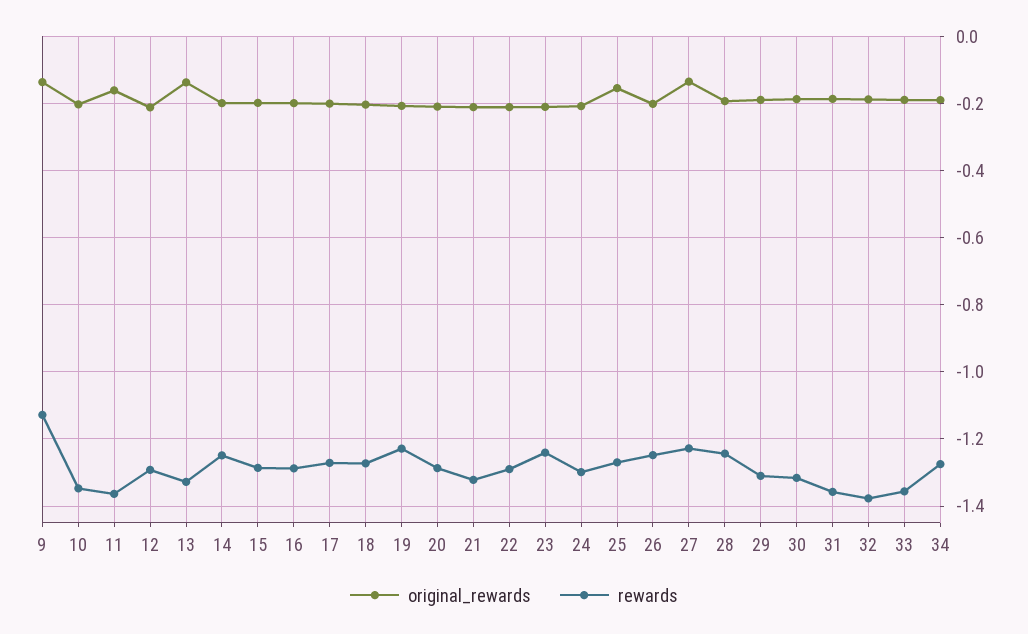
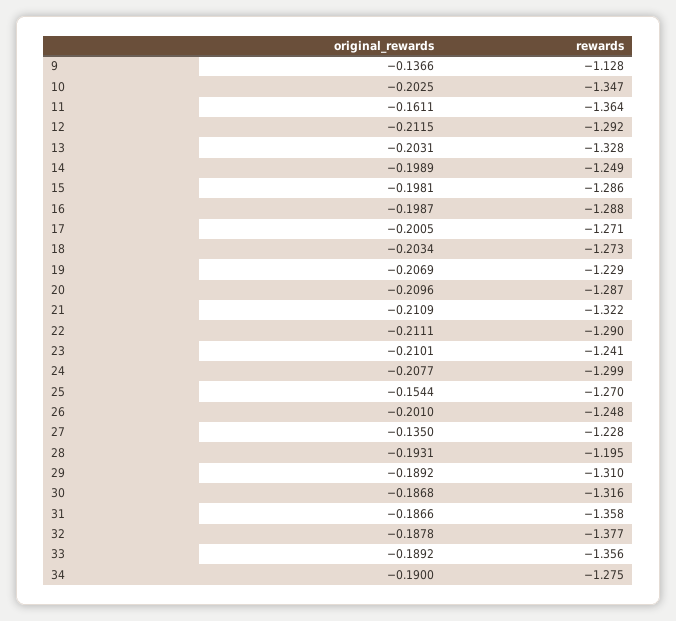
  {
    "original_rewards": {
      "9": -0.1366,
      "10": -0.2025,
      "11": -0.1611,
      "12": -0.2115,
-     "13": -0.14,
+     "13": -0.2031,
      "14": -0.1989,
      "15": -0.1981,
      "16": -0.1987,
      "17": -0.2005,
      "18": -0.2034,
      "19": -0.2069,
      "20": -0.2096,
      "21": -0.2109,
      "22": -0.2111,
      "23": -0.2101,
      "24": -0.2077,
      "25": -0.1544,
      "26": -0.201,
      "27": -0.135,
      "28": -0.1931,
      "29": -0.1892,
      "30": -0.1868,
      "31": -0.1866,
      "32": -0.1878,
      "33": -0.1892,
      "34": -0.19
    },
    "rewards": {
      "9": -1.128,
      "10": -1.347,
      "11": -1.364,
      "12": -1.292,
      "13": -1.328,
      "14": -1.249,
      "15": -1.286,
      "16": -1.288,
      "17": -1.271,
      "18": -1.273,
      "19": -1.229,
      "20": -1.287,
      "21": -1.322,
      "22": -1.29,
      "23": -1.241,
      "24": -1.299,
      "25": -1.27,
      "26": -1.248,
      "27": -1.228,
-     "28": -1.24,
+     "28": -1.195,
      "29": -1.31,
      "30": -1.316,
      "31": -1.358,
      "32": -1.377,
      "33": -1.356,
      "34": -1.275
    }
  }

